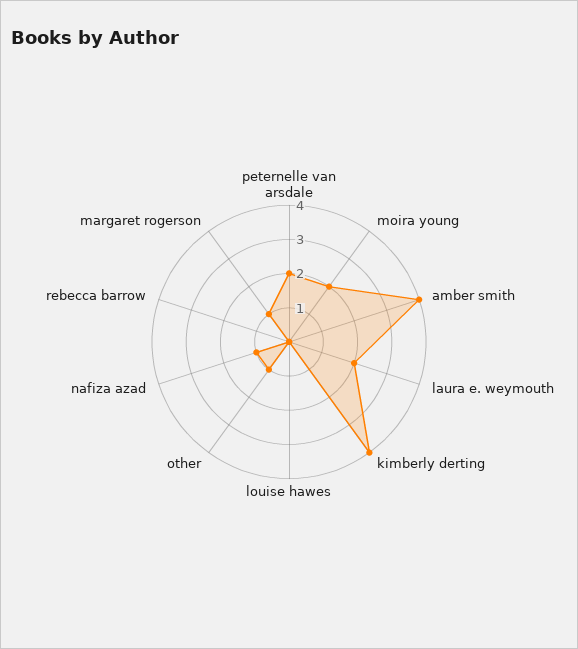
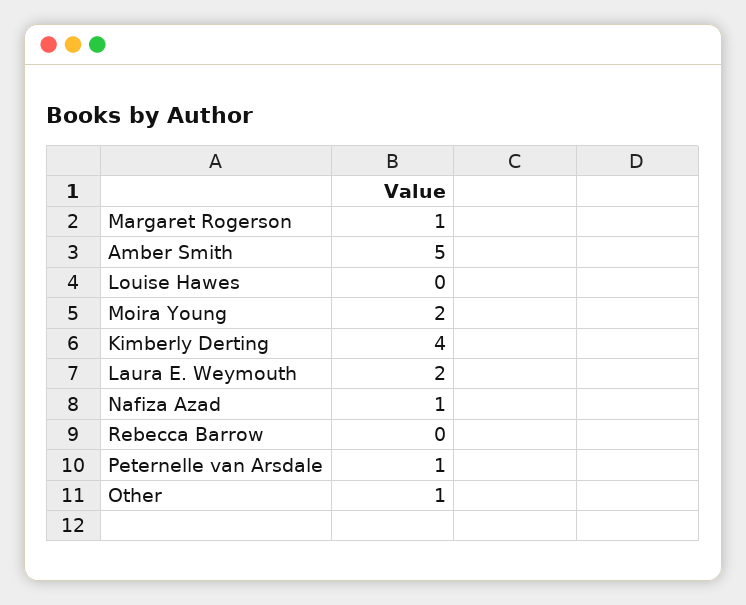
  {
-   "peternelle van arsdale": 2,
+   "peternelle van arsdale": 1,
    "moira young": 2,
-   "amber smith": 4,
+   "amber smith": 5,
    "laura e. weymouth": 2,
    "kimberly derting": 4,
    "louise hawes": 0,
    "other": 1,
    "nafiza azad": 1,
    "rebecca barrow": 0,
    "margaret rogerson": 1
  }

